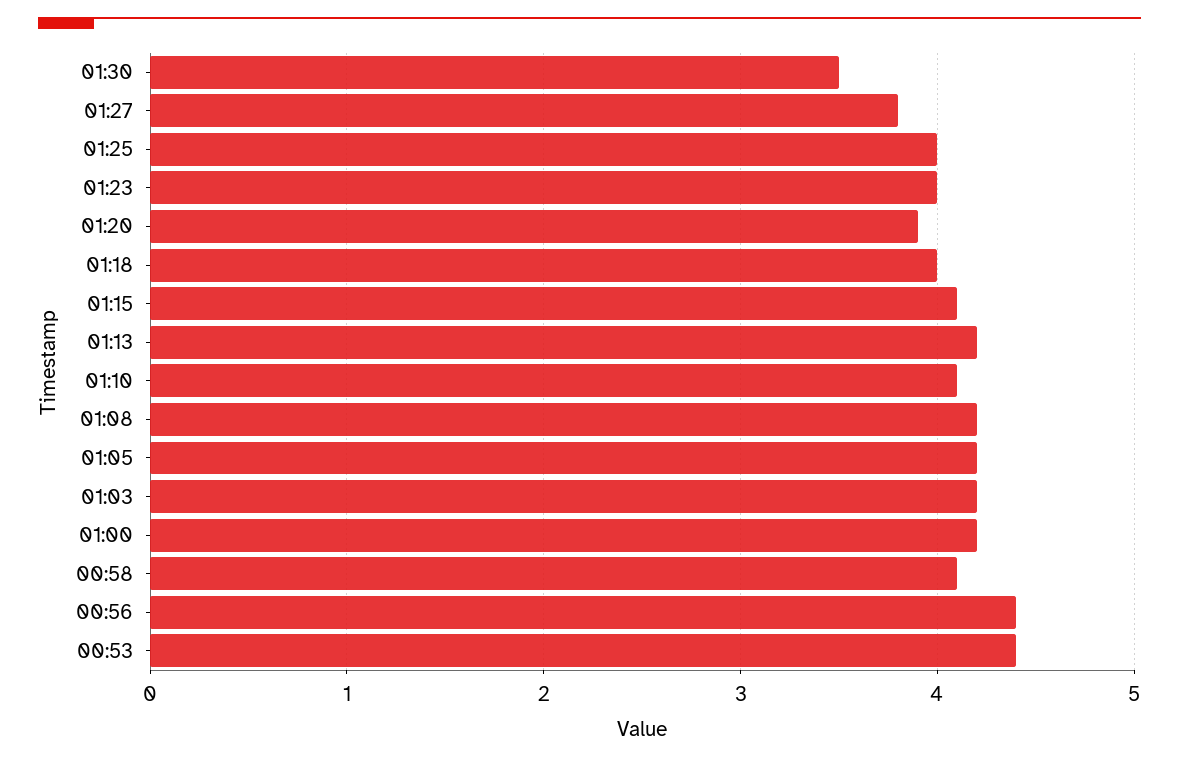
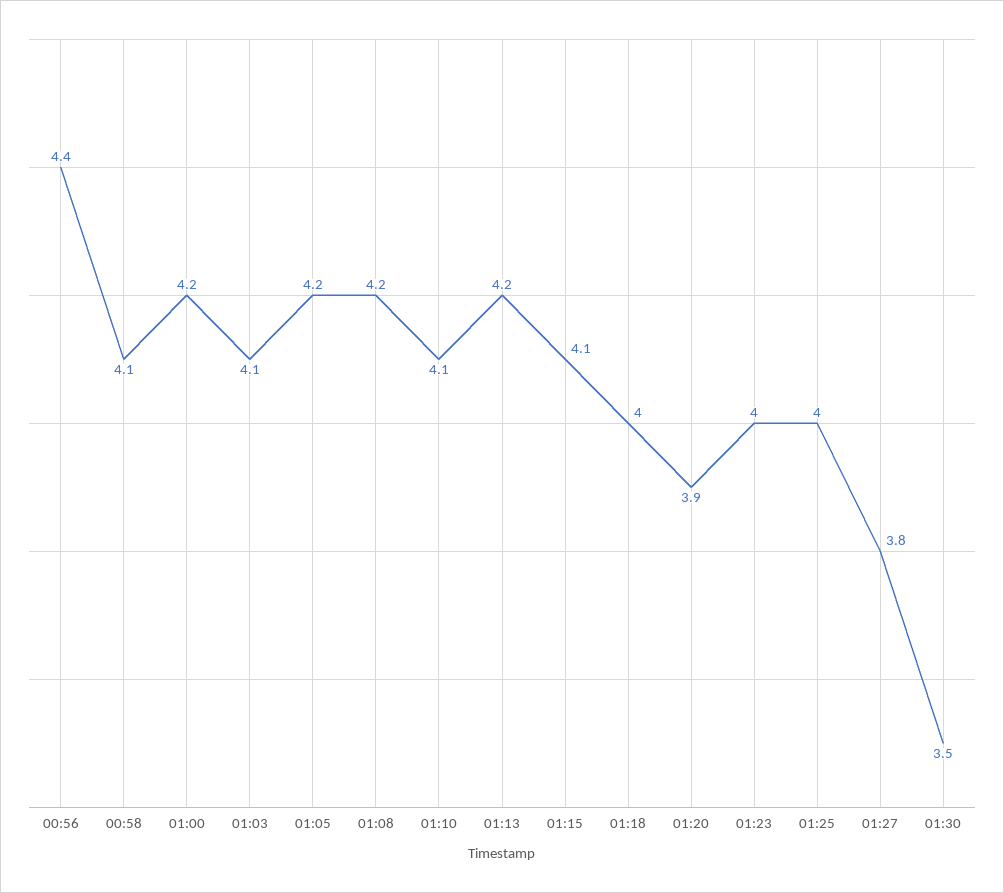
  {
    "01:30": 3.5,
    "01:27": 3.8,
    "01:25": 4,
    "01:23": 4,
    "01:20": 3.9,
    "01:18": 4,
    "01:15": 4.1,
    "01:13": 4.2,
    "01:10": 4.1,
    "01:08": 4.2,
    "01:05": 4.2,
-   "01:03": 4.2,
+   "01:03": 4.1,
    "01:00": 4.2,
    "00:58": 4.1,
-   "00:56": 4.4,
+   "00:56": 4.4
-   "00:53": 4.4
  }

